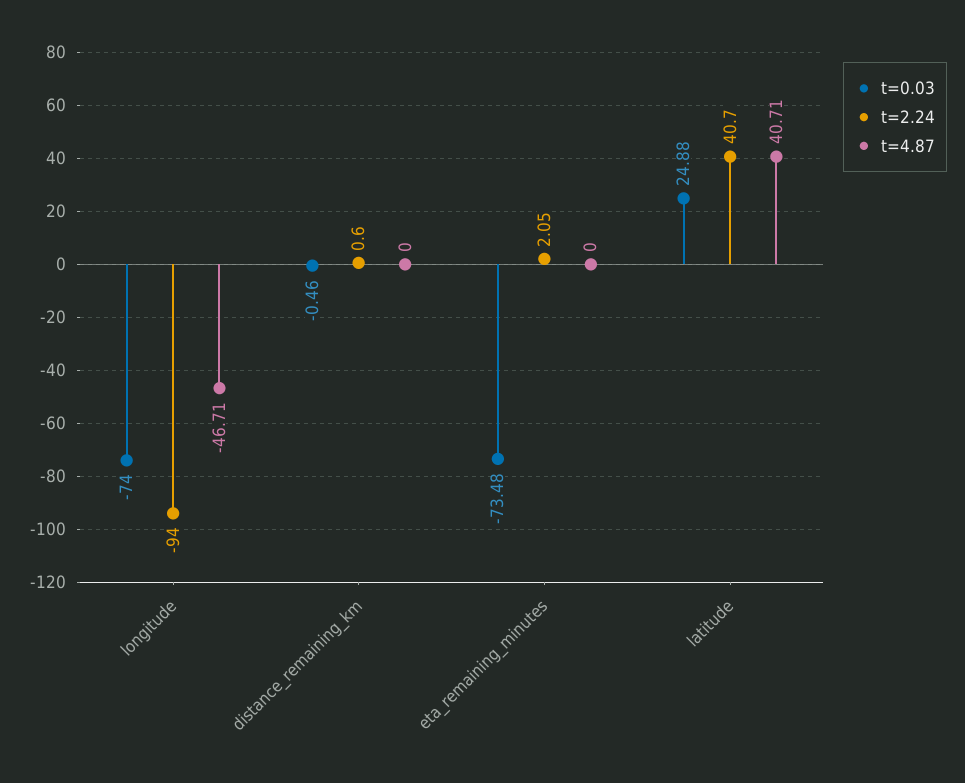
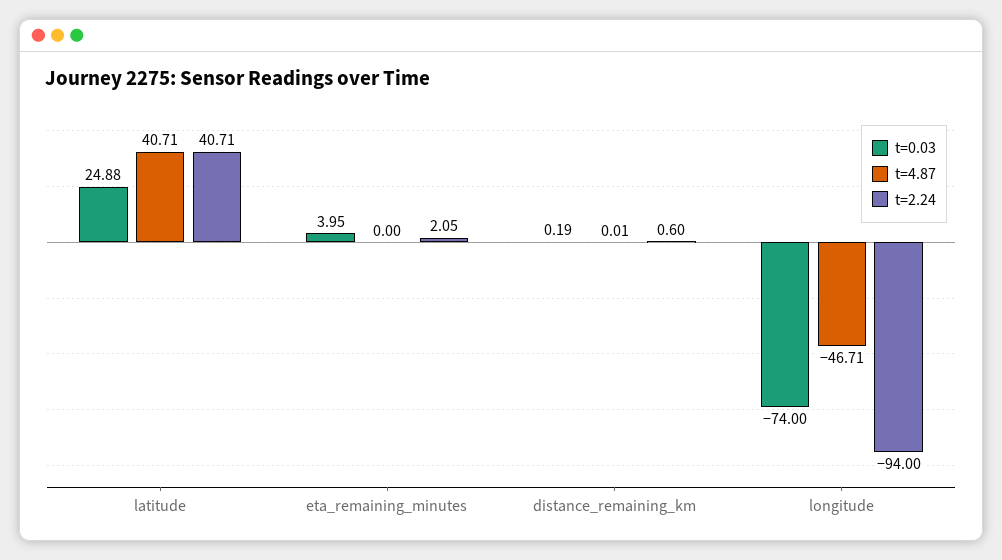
  {
    "t=0.03": {
      "longitude": -74,
-     "distance_remaining_km": -0.46,
+     "distance_remaining_km": 0.19,
-     "eta_remaining_minutes": -73.48,
+     "eta_remaining_minutes": 3.95,
      "latitude": 24.88
    },
    "t=2.24": {
      "longitude": -94,
      "distance_remaining_km": 0.6,
      "eta_remaining_minutes": 2.05,
-     "latitude": 40.7
+     "latitude": 40.71
    },
    "t=4.87": {
      "longitude": -46.71,
-     "distance_remaining_km": 0,
+     "distance_remaining_km": 0.01,
      "eta_remaining_minutes": 0,
      "latitude": 40.71
    }
  }

